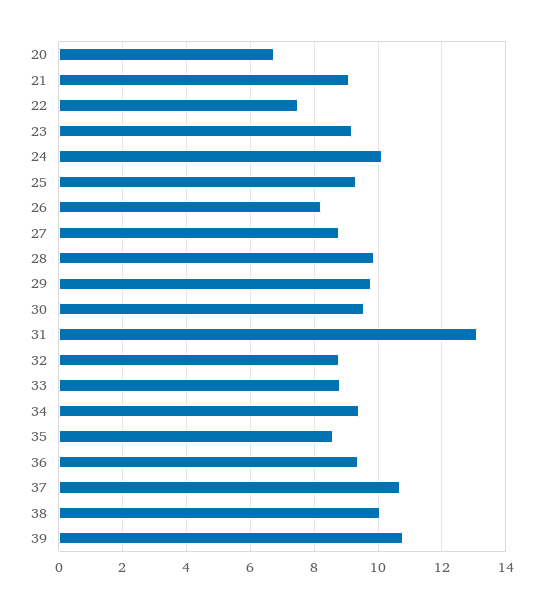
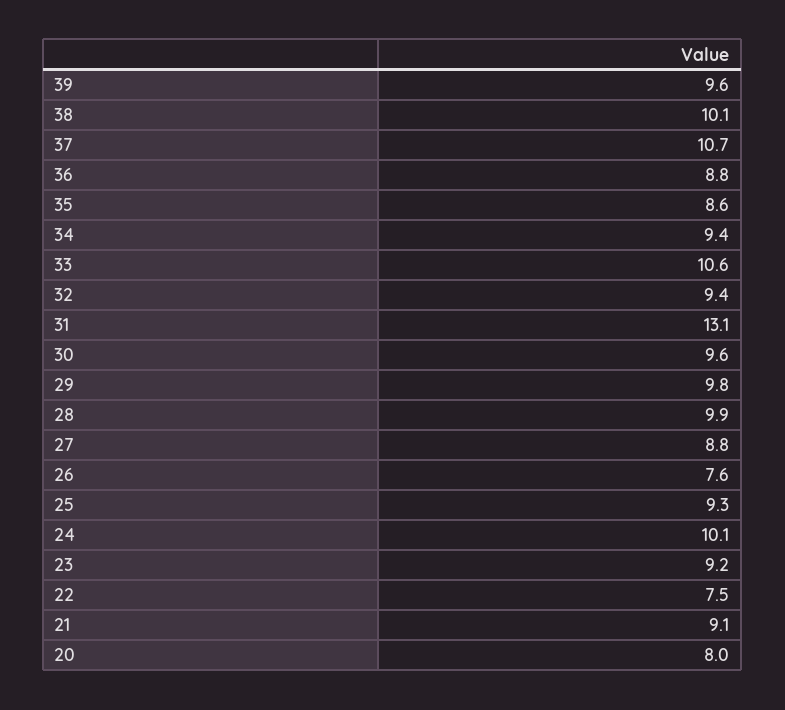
  {
-   "20": 6.8,
+   "20": 8,
    "21": 9.1,
    "22": 7.5,
    "23": 9.2,
    "24": 10.1,
    "25": 9.3,
-   "26": 8.2,
+   "26": 7.6,
    "27": 8.8,
    "28": 9.9,
    "29": 9.8,
    "30": 9.6,
    "31": 13.1,
-   "32": 8.8,
+   "32": 9.4,
-   "33": 8.8,
+   "33": 10.6,
    "34": 9.4,
    "35": 8.6,
-   "36": 9.4,
+   "36": 8.8,
    "37": 10.7,
    "38": 10.1,
-   "39": 10.8
+   "39": 9.6
  }

